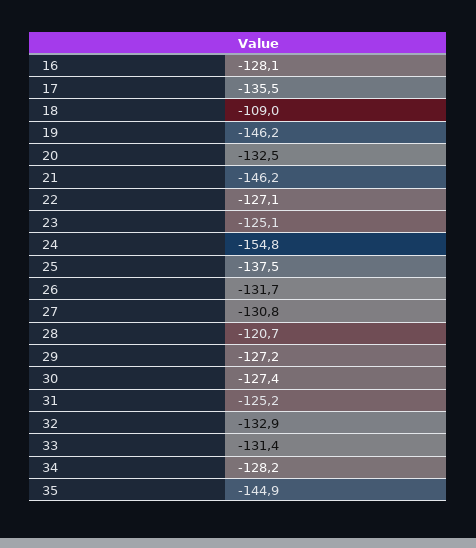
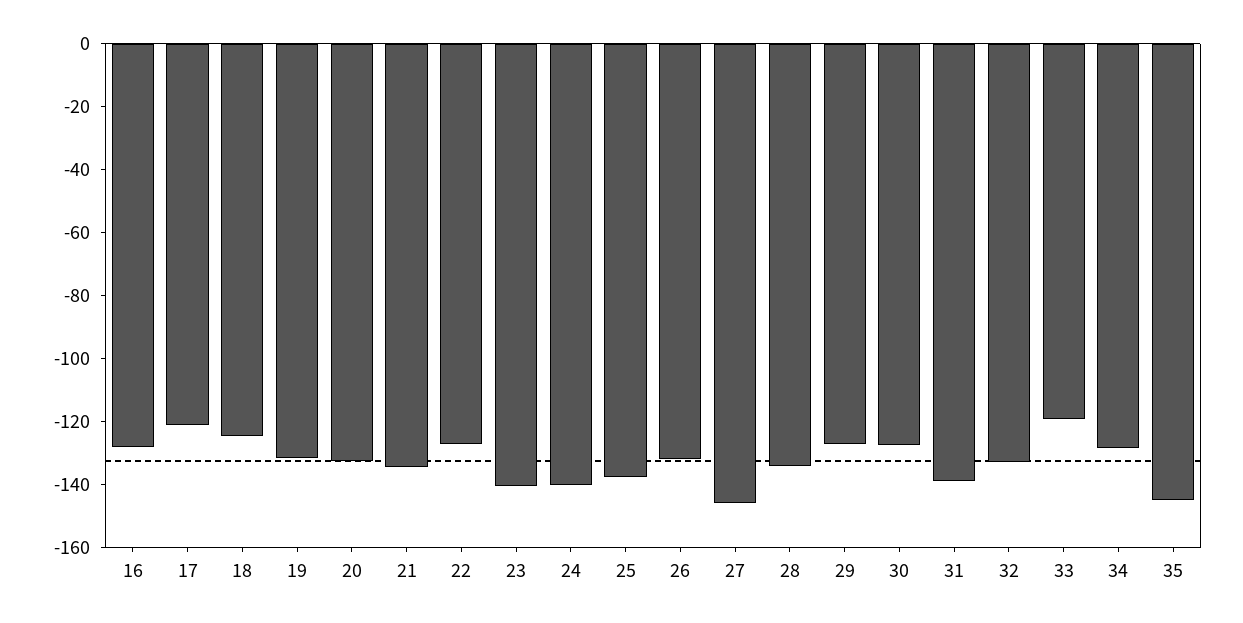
  {
    "16": -128.1,
-   "17": -135.5,
+   "17": -120,
-   "18": -109,
+   "18": -125,
-   "19": -146.2,
+   "19": -130,
    "20": -132.5,
-   "21": -146.2,
+   "21": -135,
    "22": -127.1,
-   "23": -125.1,
+   "23": -140,
-   "24": -154.8,
+   "24": -140,
    "25": -137.5,
    "26": -131.7,
-   "27": -130.8,
+   "27": -145,
-   "28": -120.7,
+   "28": -135,
    "29": -127.2,
    "30": -127.4,
-   "31": -125.2,
+   "31": -140,
    "32": -132.9,
-   "33": -131.4,
+   "33": -120,
    "34": -128.2,
    "35": -144.9
  }

